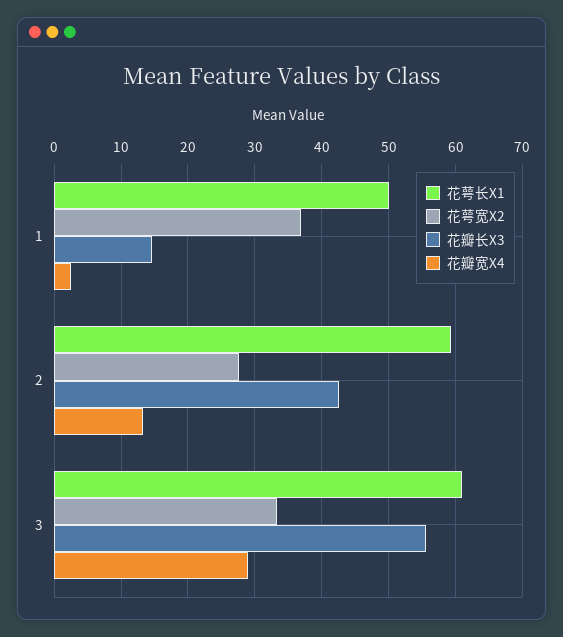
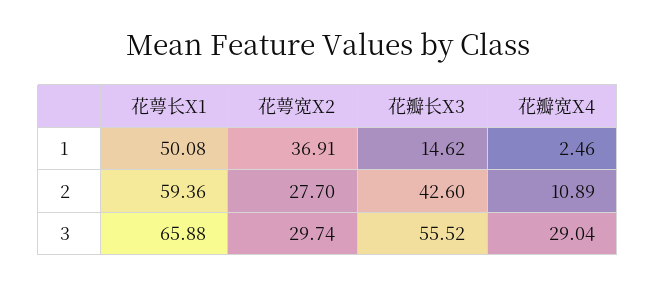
  {
    "花萼长X1": {
      "1": 50.08,
      "2": 59.36,
-     "3": 61
+     "3": 65.88
    },
    "花萼宽X2": {
      "1": 36.91,
      "2": 27.7,
-     "3": 33
+     "3": 29.74
    },
    "花瓣长X3": {
      "1": 14.62,
      "2": 42.6,
      "3": 55.52
    },
    "花瓣宽X4": {
      "1": 2.46,
-     "2": 13,
+     "2": 10.89,
      "3": 29.04
    }
  }

